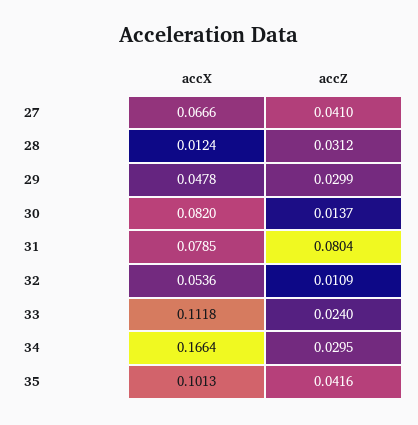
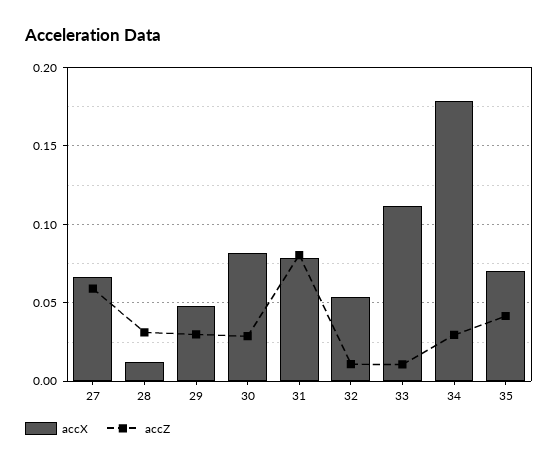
  {
    "accX": {
      "27": 0.0666,
      "28": 0.0124,
      "29": 0.0478,
      "30": 0.082,
      "31": 0.0785,
      "32": 0.0536,
      "33": 0.1118,
-     "34": 0.1664,
+     "34": 0.18,
-     "35": 0.1013
+     "35": 0.07
    },
    "accZ": {
-     "27": 0.041,
+     "27": 0.06,
      "28": 0.0312,
      "29": 0.0299,
-     "30": 0.0137,
+     "30": 0.03,
      "31": 0.0804,
      "32": 0.0109,
-     "33": 0.024,
+     "33": 0.01,
      "34": 0.0295,
      "35": 0.0416
    }
  }

